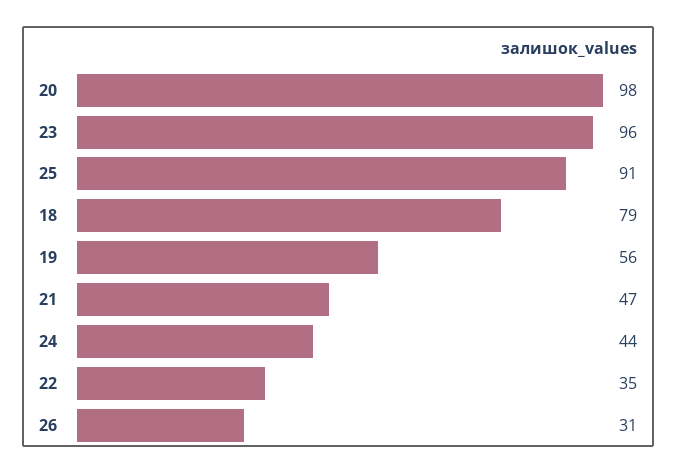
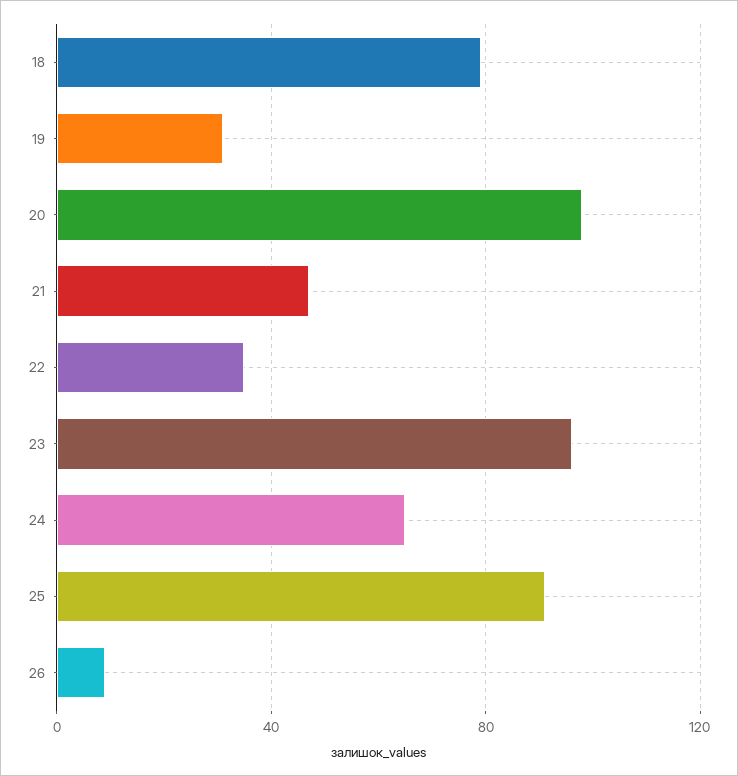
  {
    "20": 98,
    "23": 96,
    "25": 91,
    "18": 79,
-   "19": 56,
+   "19": 30,
    "21": 47,
-   "24": 44,
+   "24": 65,
    "22": 35,
-   "26": 31
+   "26": 10
  }

